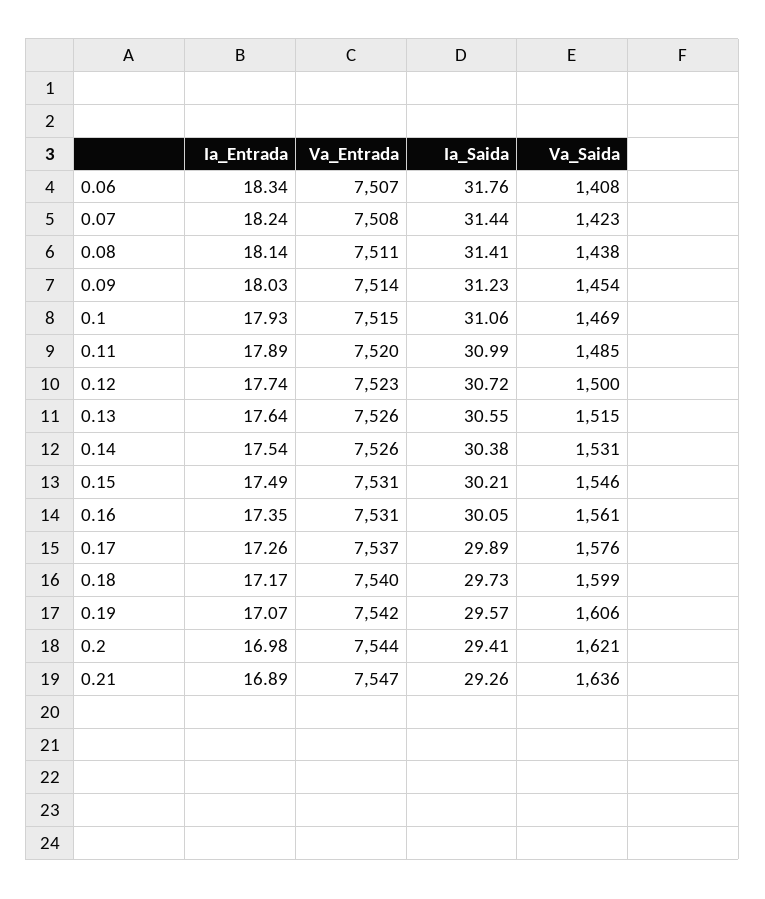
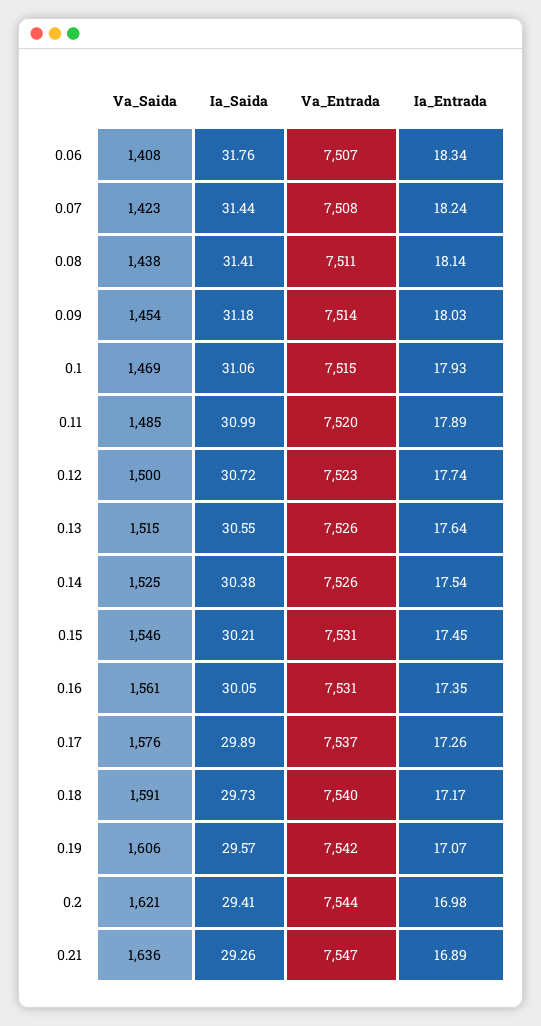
  {
    "Ia_Entrada": {
      "0.06": 18.34,
      "0.07": 18.24,
      "0.08": 18.14,
      "0.09": 18.03,
      "0.1": 17.93,
      "0.11": 17.89,
      "0.12": 17.74,
      "0.13": 17.64,
      "0.14": 17.54,
-     "0.15": 17.49,
+     "0.15": 17.45,
      "0.16": 17.35,
      "0.17": 17.26,
      "0.18": 17.17,
      "0.19": 17.07,
      "0.2": 16.98,
      "0.21": 16.89
    },
    "Va_Entrada": {
      "0.06": 7507,
      "0.07": 7508,
      "0.08": 7511,
      "0.09": 7514,
      "0.1": 7515,
      "0.11": 7520,
      "0.12": 7523,
      "0.13": 7526,
      "0.14": 7526,
      "0.15": 7531,
      "0.16": 7531,
      "0.17": 7537,
      "0.18": 7540,
      "0.19": 7542,
      "0.2": 7544,
      "0.21": 7547
    },
    "Ia_Saida": {
      "0.06": 31.76,
      "0.07": 31.44,
      "0.08": 31.41,
-     "0.09": 31.23,
+     "0.09": 31.18,
      "0.1": 31.06,
      "0.11": 30.99,
      "0.12": 30.72,
      "0.13": 30.55,
      "0.14": 30.38,
      "0.15": 30.21,
      "0.16": 30.05,
      "0.17": 29.89,
      "0.18": 29.73,
      "0.19": 29.57,
      "0.2": 29.41,
      "0.21": 29.26
    },
    "Va_Saida": {
      "0.06": 1408,
      "0.07": 1423,
      "0.08": 1438,
      "0.09": 1454,
      "0.1": 1469,
      "0.11": 1485,
      "0.12": 1500,
      "0.13": 1515,
-     "0.14": 1531,
+     "0.14": 1525,
      "0.15": 1546,
      "0.16": 1561,
      "0.17": 1576,
-     "0.18": 1599,
+     "0.18": 1591,
      "0.19": 1606,
      "0.2": 1621,
      "0.21": 1636
    }
  }

